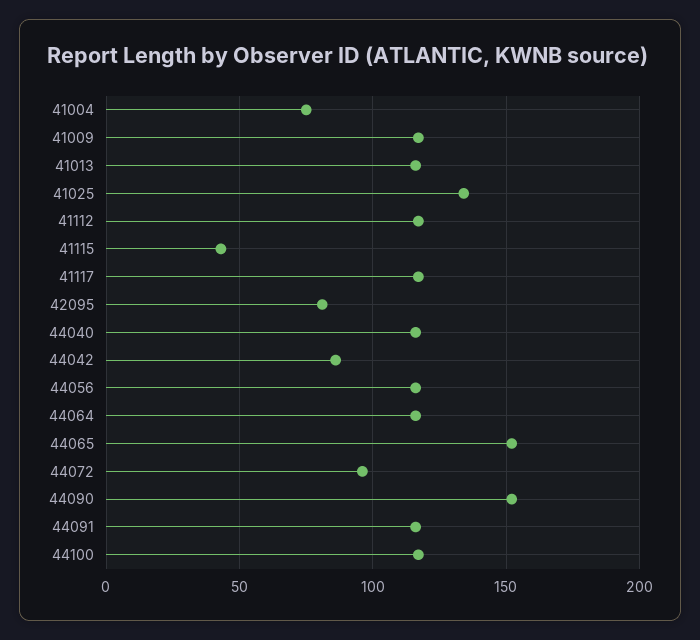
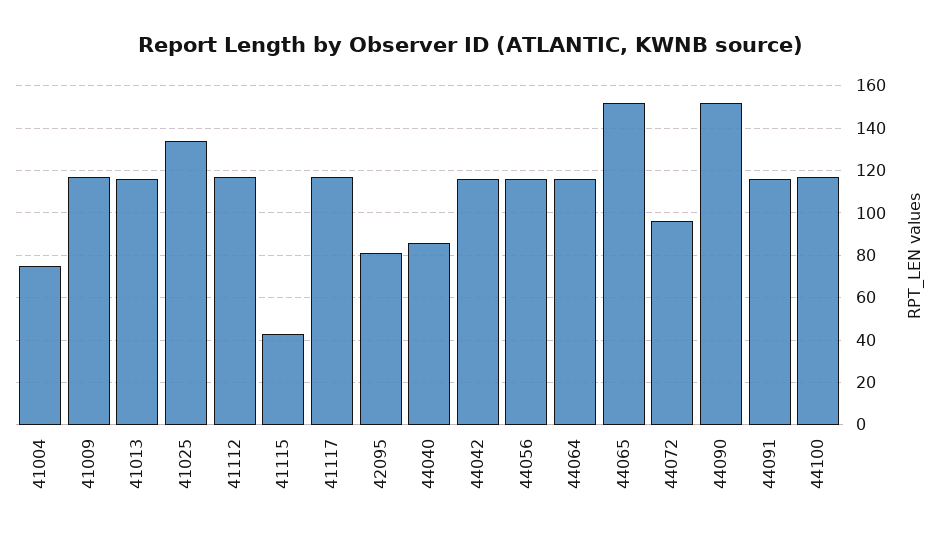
  {
    "41004": 75,
    "41009": 115,
    "41013": 115,
    "41025": 135,
    "41112": 115,
    "41115": 45,
    "41117": 115,
    "42095": 80,
-   "44040": 115,
+   "44040": 85,
-   "44042": 85,
+   "44042": 115,
    "44056": 115,
    "44064": 115,
    "44065": 150,
    "44072": 95,
    "44090": 150,
    "44091": 115,
    "44100": 115
  }

